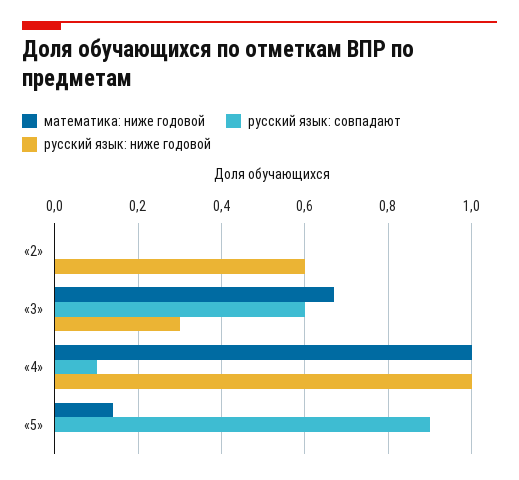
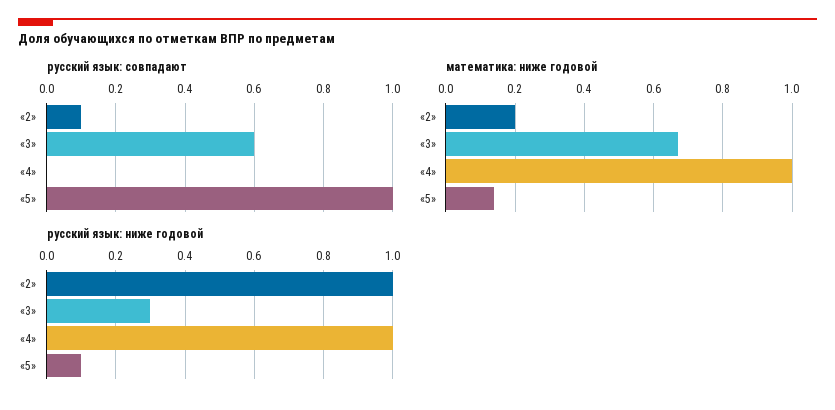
  {
    "математика: ниже годовой": {
-     "«2»": 0,
+     "«2»": 0.2,
      "«3»": 0.65,
      "«4»": 1,
      "«5»": 0.15
    },
    "русский язык: совпадают": {
-     "«2»": 0,
+     "«2»": 0.1,
      "«3»": 0.6,
-     "«4»": 0.1,
+     "«4»": 0,
-     "«5»": 0.9
+     "«5»": 1
    },
    "русский язык: ниже годовой": {
-     "«2»": 0.6,
+     "«2»": 1,
      "«3»": 0.3,
      "«4»": 1,
-     "«5»": 0
+     "«5»": 0.1
    }
  }

